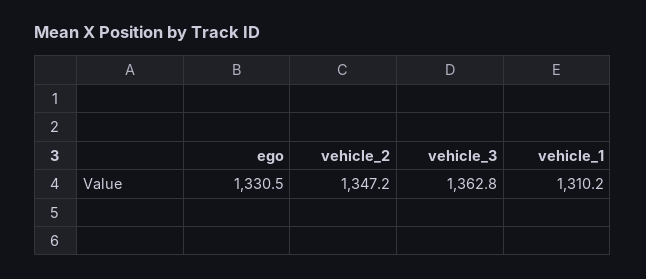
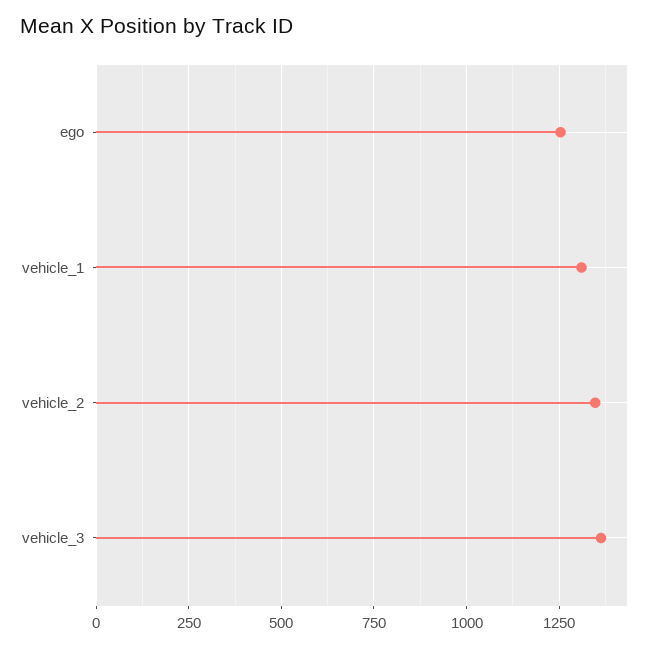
  {
-   "ego": 1330.5,
+   "ego": 1250,
    "vehicle_2": 1347.2,
    "vehicle_3": 1362.8,
    "vehicle_1": 1310.2
  }

